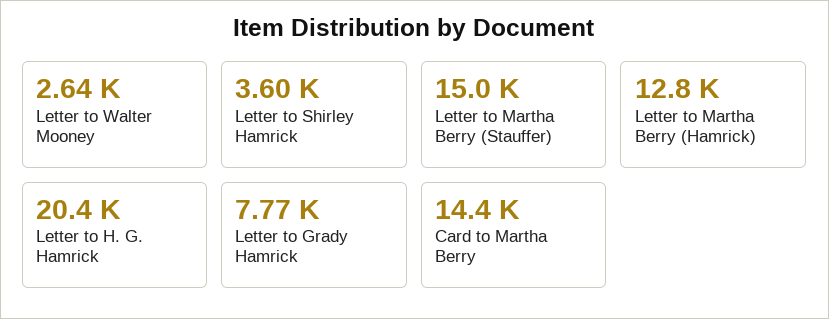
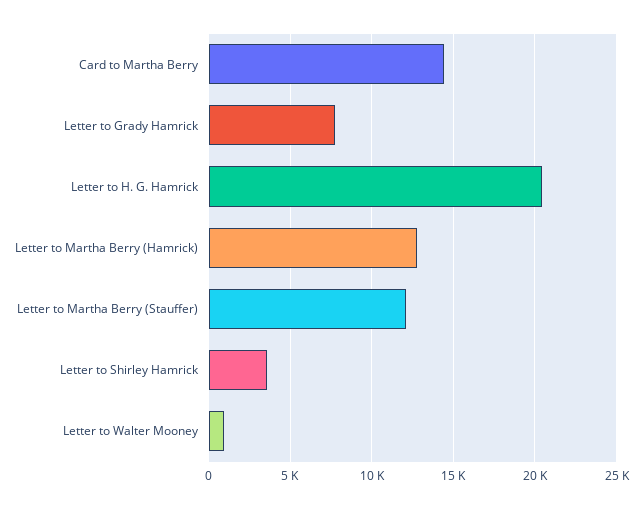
  {
-   "Letter to Walter Mooney": 2640,
+   "Letter to Walter Mooney": 1000,
    "Letter to Shirley Hamrick": 3600,
-   "Letter to Martha Berry (Stauffer)": 15000,
+   "Letter to Martha Berry (Stauffer)": 12000,
    "Letter to Martha Berry (Hamrick)": 12800,
    "Letter to H. G. Hamrick": 20400,
    "Letter to Grady Hamrick": 7770,
    "Card to Martha Berry": 14400
  }

